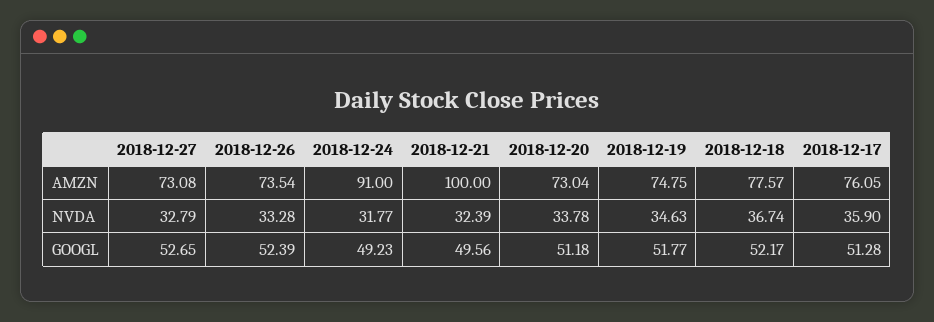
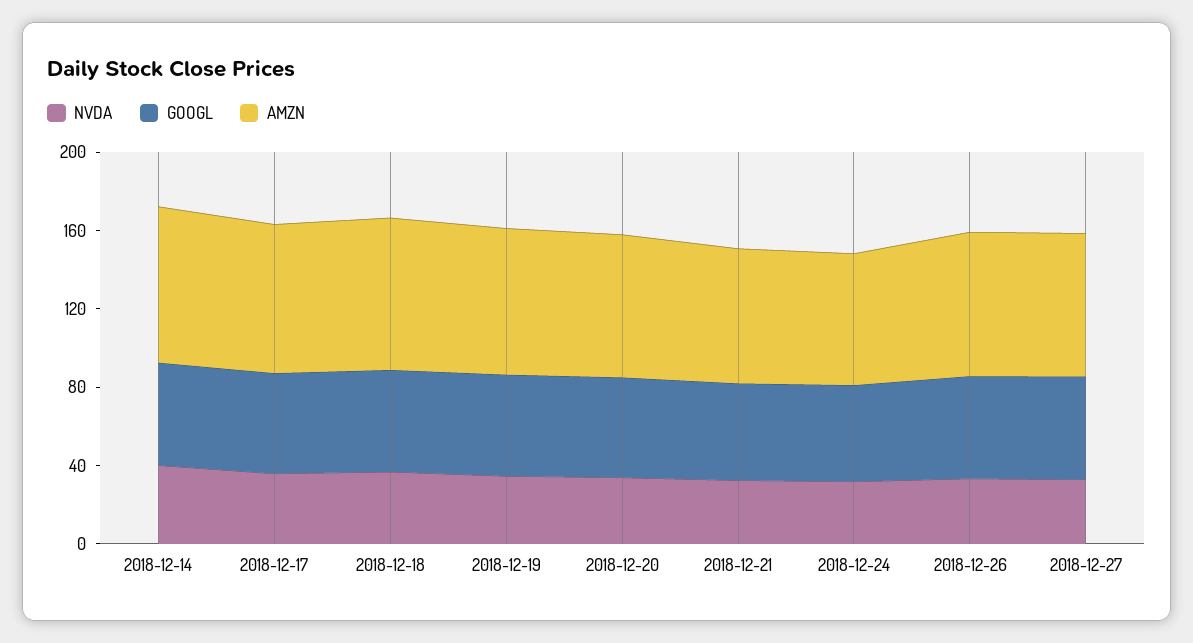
  {
    "AMZN": {
      "2018-12-27": 73.08,
      "2018-12-26": 73.54,
-     "2018-12-24": 91,
+     "2018-12-24": 70,
-     "2018-12-21": 100,
+     "2018-12-21": 70,
      "2018-12-20": 73.04,
      "2018-12-19": 74.75,
      "2018-12-18": 77.57,
-     "2018-12-17": 76.05
+     "2018-12-17": 76.05,
+     "2018-12-14": 80
    },
    "NVDA": {
      "2018-12-27": 32.79,
      "2018-12-26": 33.28,
      "2018-12-24": 31.77,
      "2018-12-21": 32.39,
      "2018-12-20": 33.78,
      "2018-12-19": 34.63,
      "2018-12-18": 36.74,
-     "2018-12-17": 35.9
+     "2018-12-17": 35.9,
+     "2018-12-14": 40
    },
    "GOOGL": {
      "2018-12-27": 52.65,
      "2018-12-26": 52.39,
      "2018-12-24": 49.23,
      "2018-12-21": 49.56,
      "2018-12-20": 51.18,
      "2018-12-19": 51.77,
      "2018-12-18": 52.17,
-     "2018-12-17": 51.28
+     "2018-12-17": 51.28,
+     "2018-12-14": 50
    }
  }

